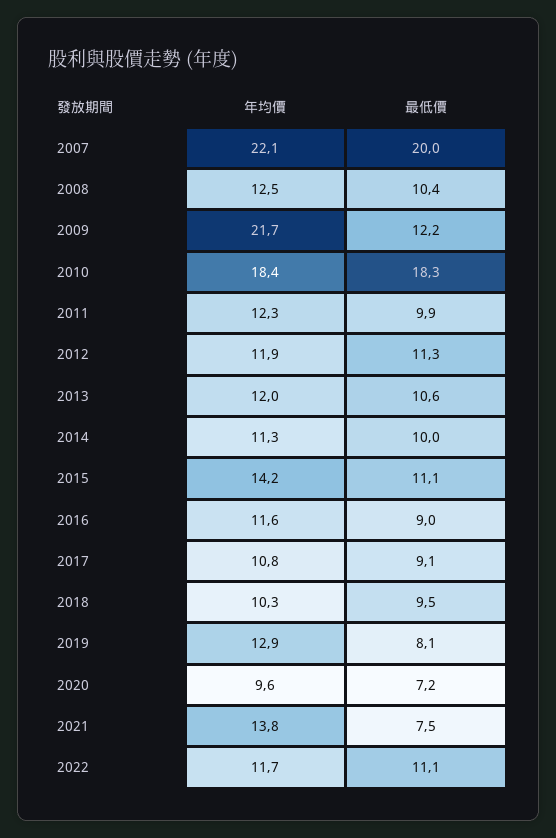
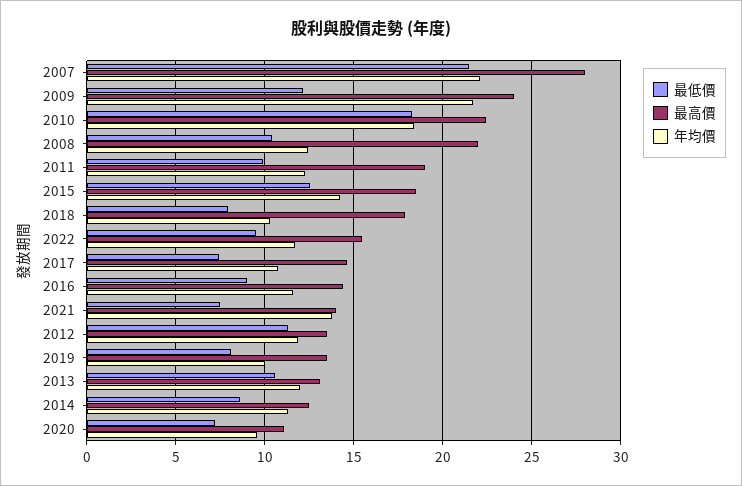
  {
    "年均價": {
      "2007": 22.1,
      "2008": 12.5,
      "2009": 21.7,
      "2010": 18.4,
      "2011": 12.3,
      "2012": 11.9,
      "2013": 12,
      "2014": 11.3,
      "2015": 14.2,
      "2016": 11.6,
      "2017": 10.8,
      "2018": 10.3,
-     "2019": 12.9,
+     "2019": 10,
      "2020": 9.6,
      "2021": 13.8,
      "2022": 11.7
    },
    "最低價": {
-     "2007": 20,
+     "2007": 21.5,
      "2008": 10.4,
      "2009": 12.2,
      "2010": 18.3,
      "2011": 9.9,
      "2012": 11.3,
      "2013": 10.6,
-     "2014": 10,
+     "2014": 8.5,
-     "2015": 11.1,
+     "2015": 12.5,
      "2016": 9,
-     "2017": 9.1,
+     "2017": 7.5,
-     "2018": 9.5,
+     "2018": 8,
      "2019": 8.1,
      "2020": 7.2,
      "2021": 7.5,
-     "2022": 11.1
+     "2022": 9.5
-   }
+   },
+   "最高價": {
+     "2007": 28,
+     "2009": 24,
+     "2010": 22.5,
+     "2008": 22,
+     "2011": 19,
+     "2015": 18.5,
+     "2018": 18,
+     "2022": 15.5,
+     "2017": 14.5,
+     "2016": 14.5,
+     "2021": 14,
+     "2012": 13.5,
+     "2019": 13.5,
+     "2013": 13,
+     "2014": 12.5,
+     "2020": 11
+   }
  }

